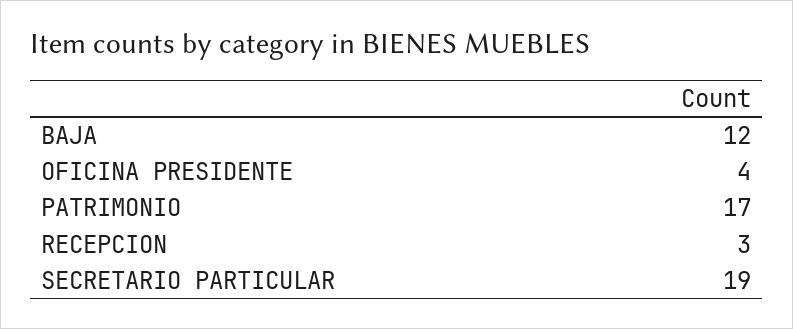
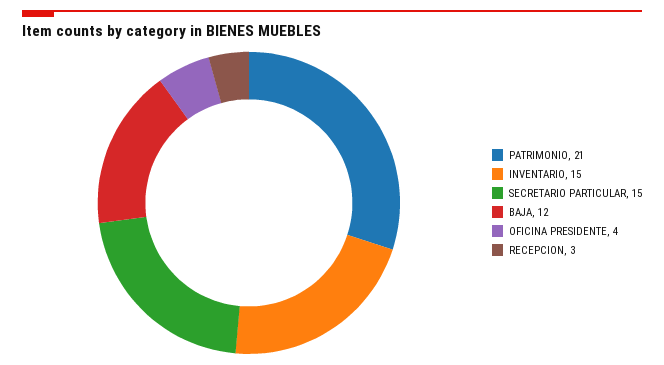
  {
    "BAJA": 12,
    "OFICINA PRESIDENTE": 4,
-   "PATRIMONIO": 17,
+   "PATRIMONIO": 21,
    "RECEPCION": 3,
-   "SECRETARIO PARTICULAR": 19
+   "SECRETARIO PARTICULAR": 15,
+   "INVENTARIO": 15
  }

